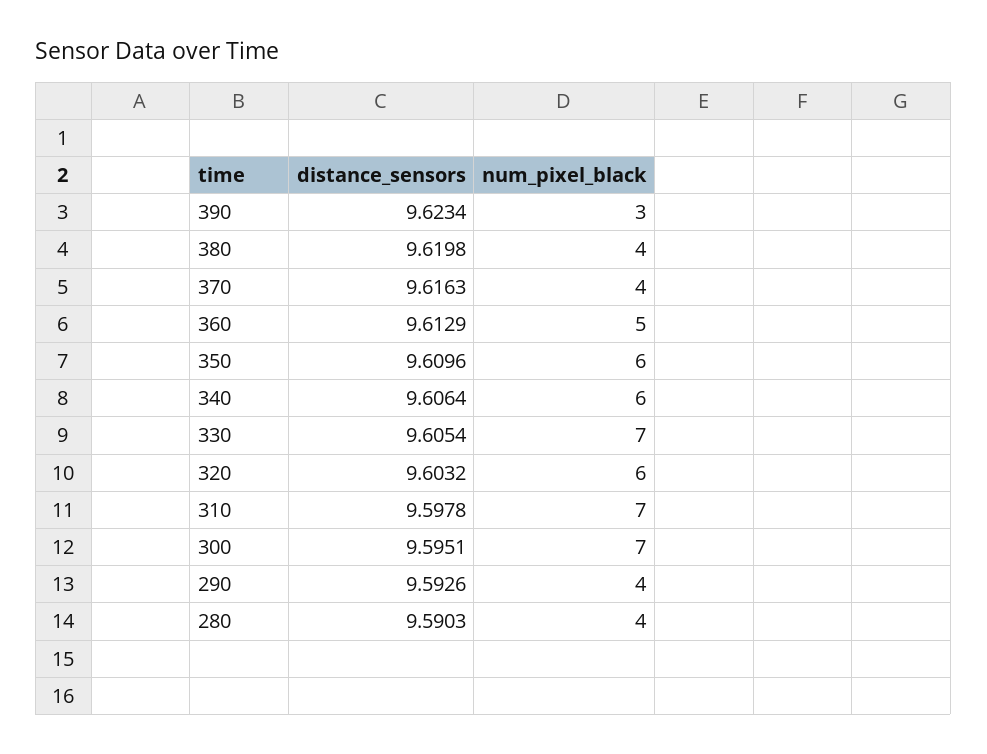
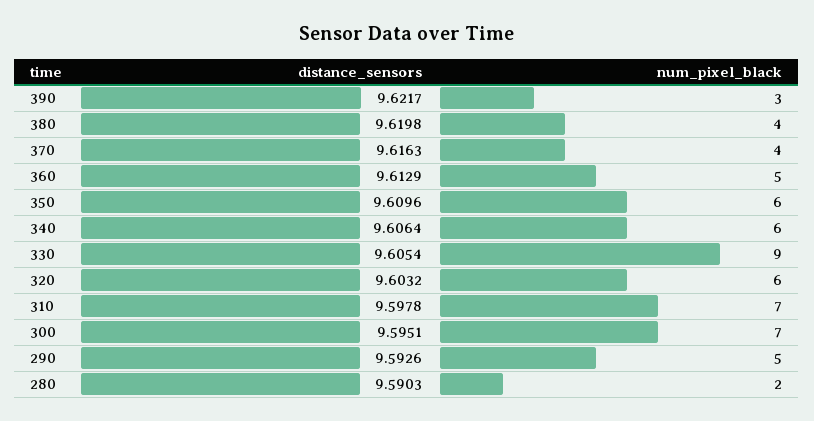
  {
    "distance_sensors": {
-     "390": 9.6234,
+     "390": 9.6217,
      "380": 9.6198,
      "370": 9.6163,
      "360": 9.6129,
      "350": 9.6096,
      "340": 9.6064,
      "330": 9.6054,
      "320": 9.6032,
      "310": 9.5978,
      "300": 9.5951,
      "290": 9.5926,
      "280": 9.5903
    },
    "num_pixel_black": {
      "390": 3,
      "380": 4,
      "370": 4,
      "360": 5,
      "350": 6,
      "340": 6,
-     "330": 7,
+     "330": 9,
      "320": 6,
      "310": 7,
      "300": 7,
-     "290": 4,
+     "290": 5,
-     "280": 4
+     "280": 2
    }
  }

